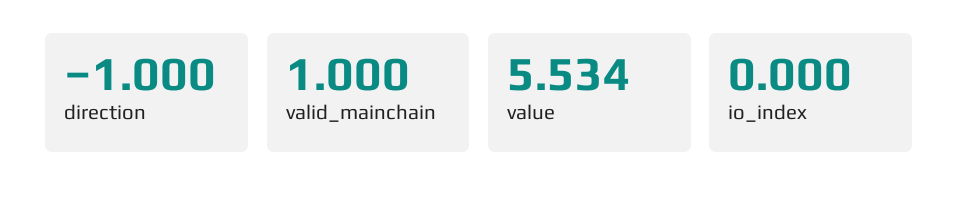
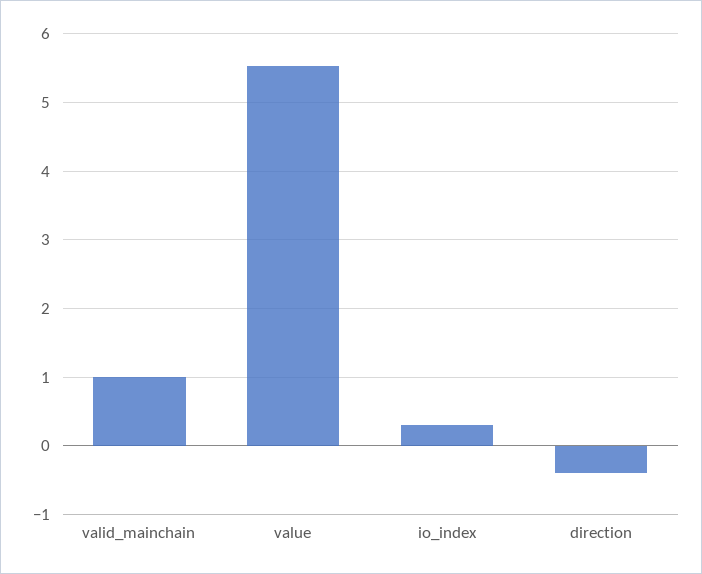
  {
-   "direction": -1,
+   "direction": -0.4,
    "valid_mainchain": 1,
    "value": 5.534,
-   "io_index": 0
+   "io_index": 0.3
  }

